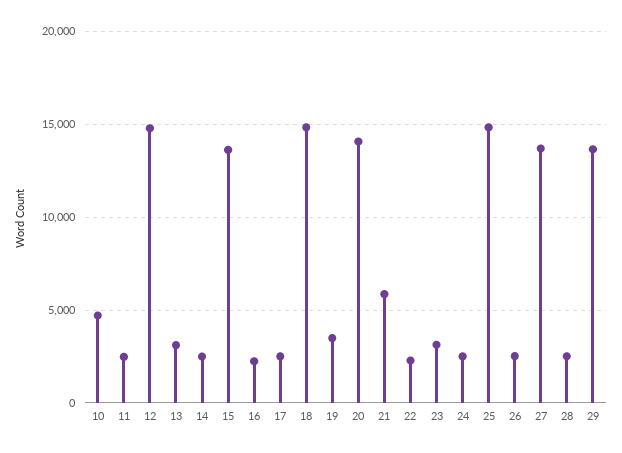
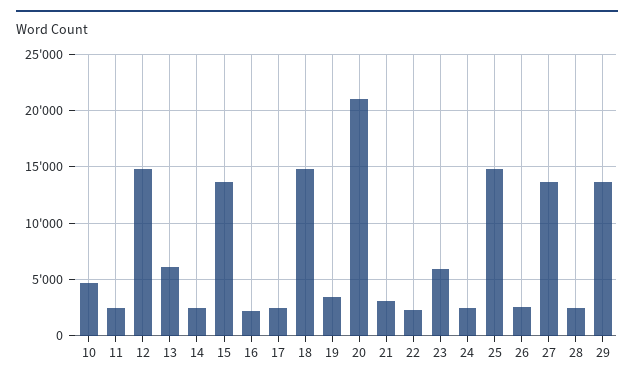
  {
    "10": 4500,
    "11": 2500,
    "12": 15000,
-   "13": 3000,
+   "13": 6000,
    "14": 2500,
    "15": 13500,
    "16": 2000,
    "17": 2500,
    "18": 15000,
    "19": 3500,
-   "20": 14000,
+   "20": 21000,
-   "21": 6000,
+   "21": 3000,
    "22": 2500,
-   "23": 3000,
+   "23": 6000,
    "24": 2500,
    "25": 15000,
    "26": 2500,
    "27": 13500,
    "28": 2500,
    "29": 13500
  }

